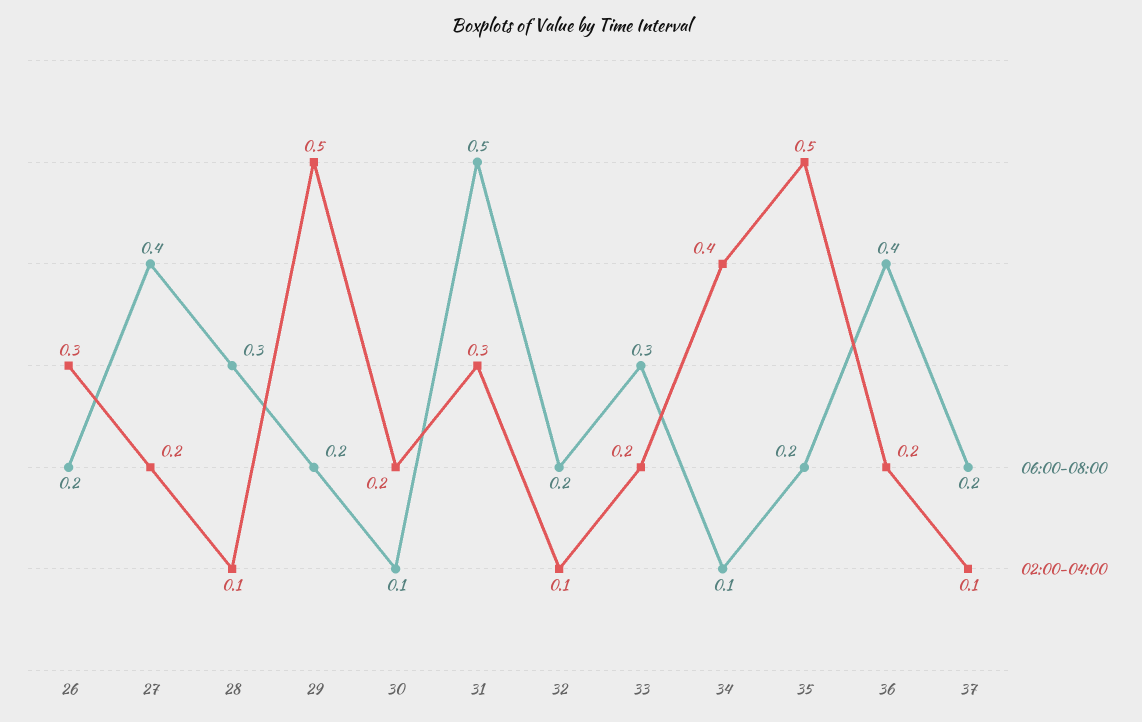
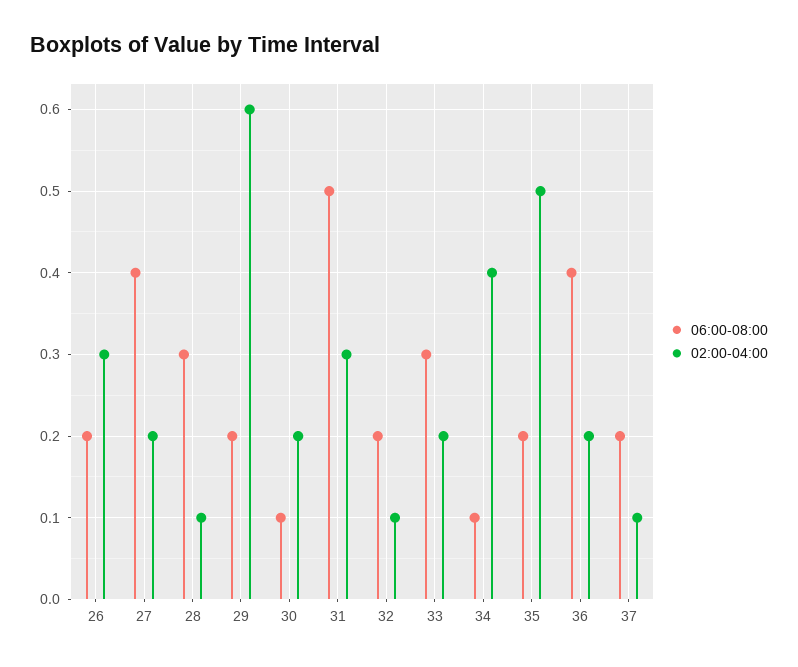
  {
    "06:00-08:00": {
      "26": 0.2,
      "27": 0.4,
      "28": 0.3,
      "29": 0.2,
      "30": 0.1,
      "31": 0.5,
      "32": 0.2,
      "33": 0.3,
      "34": 0.1,
      "35": 0.2,
      "36": 0.4,
      "37": 0.2
    },
    "02:00-04:00": {
      "26": 0.3,
      "27": 0.2,
      "28": 0.1,
-     "29": 0.5,
+     "29": 0.6,
      "30": 0.2,
      "31": 0.3,
      "32": 0.1,
      "33": 0.2,
      "34": 0.4,
      "35": 0.5,
      "36": 0.2,
      "37": 0.1
    }
  }

